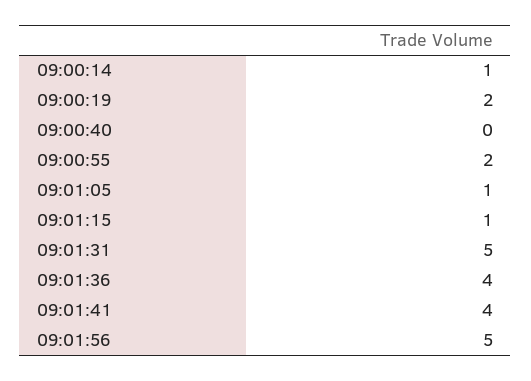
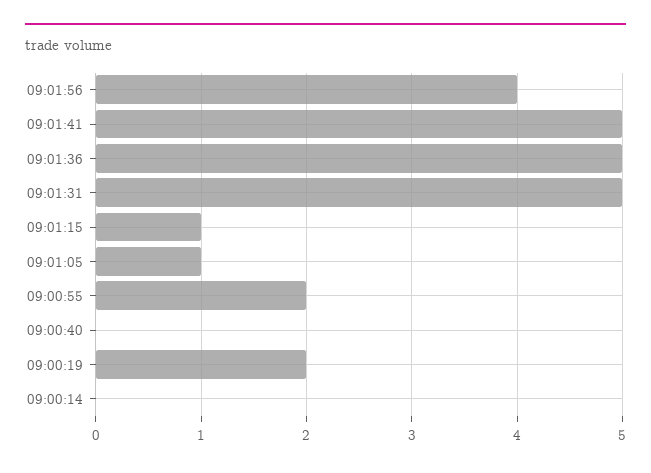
  {
-   "09:00:14": 1,
+   "09:00:14": 0,
    "09:00:19": 2,
    "09:00:40": 0,
    "09:00:55": 2,
    "09:01:05": 1,
    "09:01:15": 1,
    "09:01:31": 5,
-   "09:01:36": 4,
+   "09:01:36": 5,
-   "09:01:41": 4,
+   "09:01:41": 5,
-   "09:01:56": 5
+   "09:01:56": 4
  }

